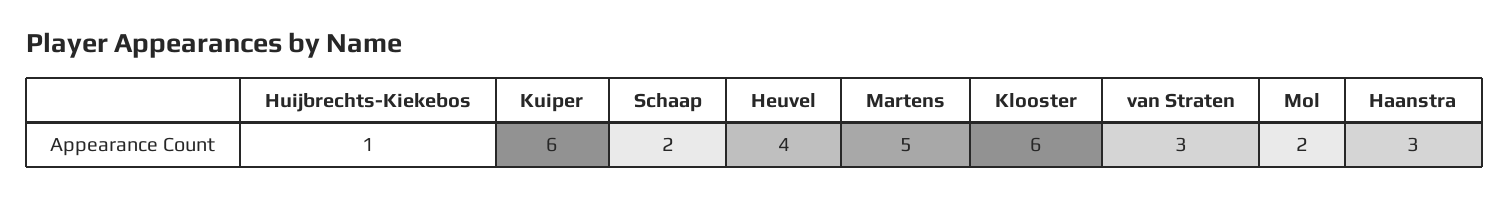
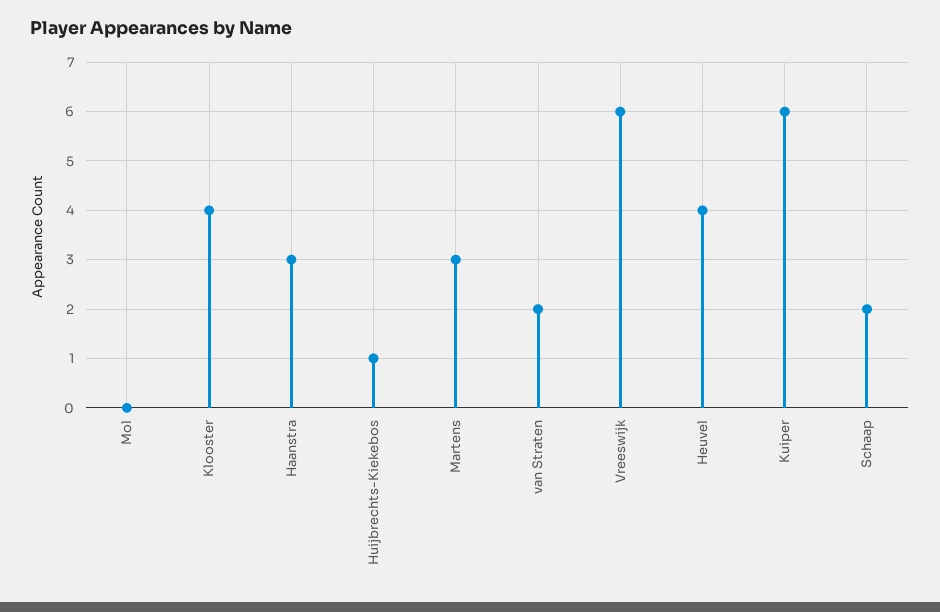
  {
    "Huijbrechts-Kiekebos": 1,
    "Kuiper": 6,
    "Schaap": 2,
    "Heuvel": 4,
-   "Martens": 5,
+   "Martens": 3,
-   "Klooster": 6,
+   "Klooster": 4,
-   "van Straten": 3,
+   "van Straten": 2,
-   "Mol": 2,
+   "Mol": 0,
-   "Haanstra": 3
+   "Haanstra": 3,
+   "Vreeswijk": 6
  }

